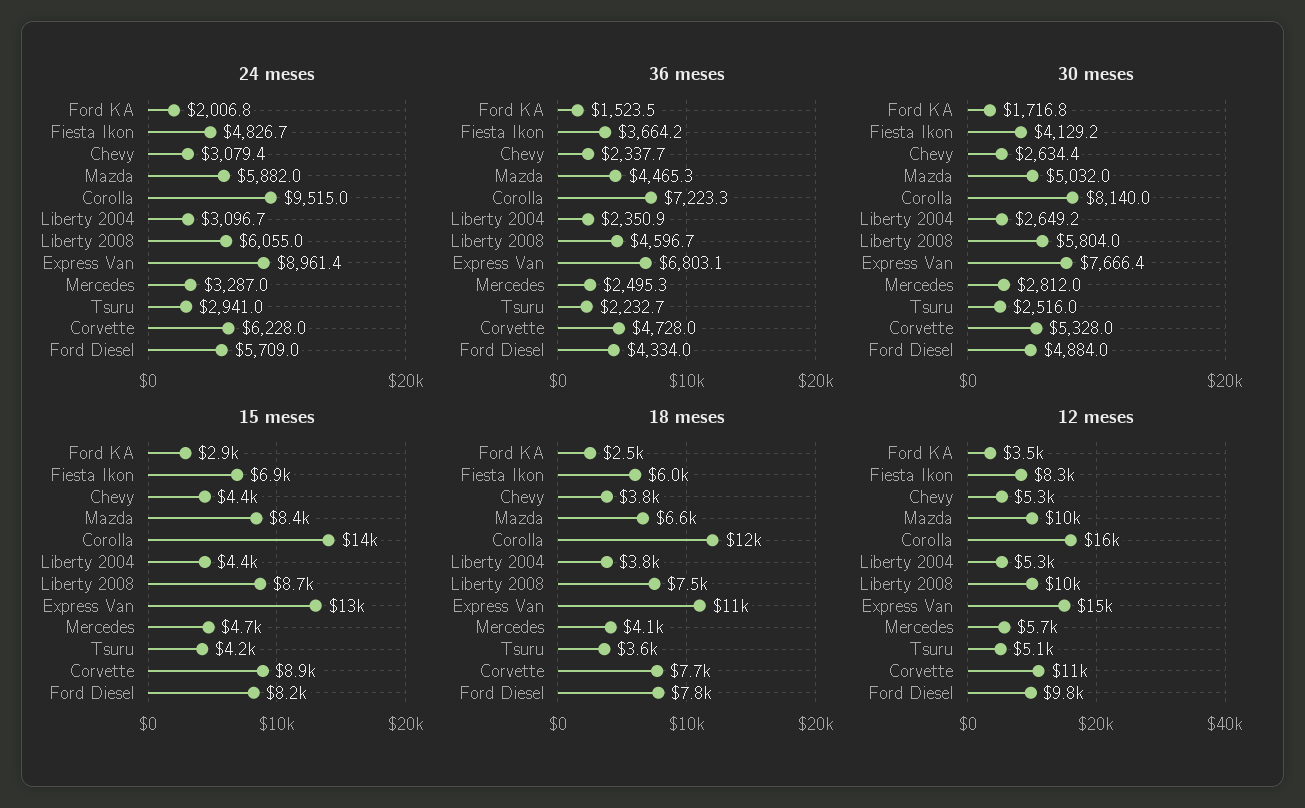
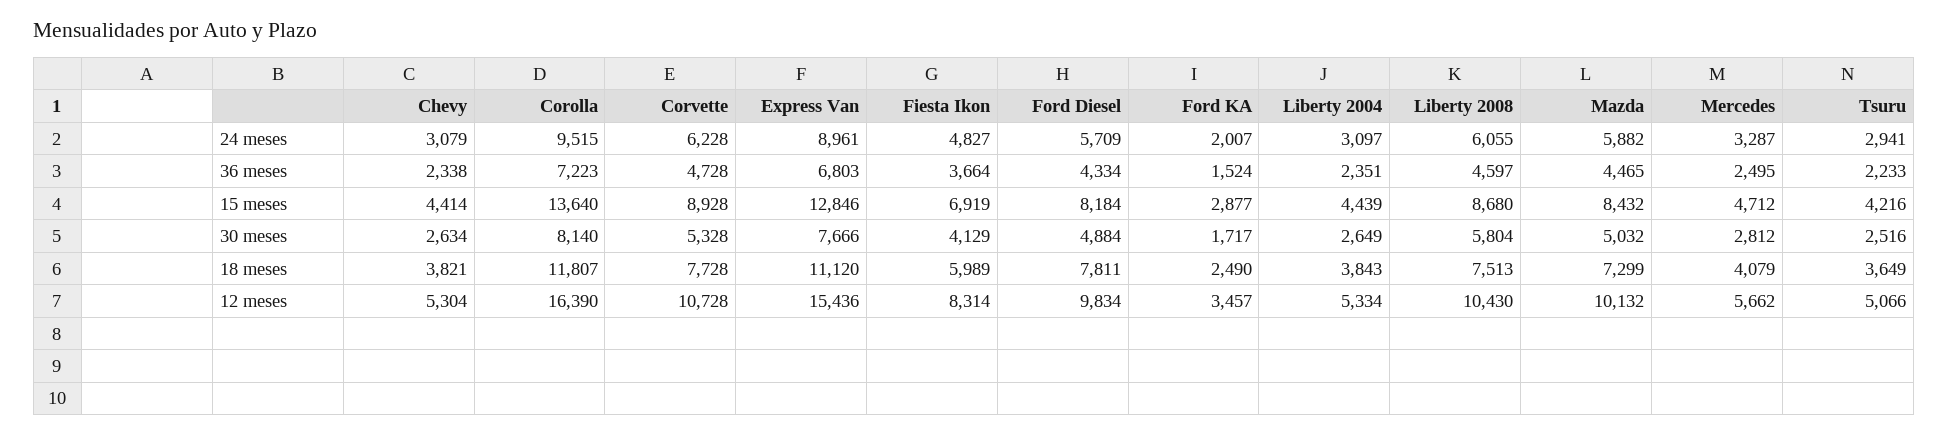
  {
    "24 meses": {
      "Ford KA": 2006.8,
      "Fiesta Ikon": 4826.7,
      "Chevy": 3079.4,
      "Mazda": 5882,
      "Corolla": 9515,
      "Liberty 2004": 3096.7,
      "Liberty 2008": 6055,
      "Express Van": 8961.4,
      "Mercedes": 3287,
      "Tsuru": 2941,
      "Corvette": 6228,
      "Ford Diesel": 5709
    },
    "36 meses": {
      "Ford KA": 1523.5,
      "Fiesta Ikon": 3664.2,
      "Chevy": 2337.7,
      "Mazda": 4465.3,
      "Corolla": 7223.3,
      "Liberty 2004": 2350.9,
      "Liberty 2008": 4596.7,
      "Express Van": 6803.1,
      "Mercedes": 2495.3,
      "Tsuru": 2232.7,
      "Corvette": 4728,
      "Ford Diesel": 4334
    },
    "30 meses": {
      "Ford KA": 1716.8,
      "Fiesta Ikon": 4129.2,
      "Chevy": 2634.4,
      "Mazda": 5032,
      "Corolla": 8140,
      "Liberty 2004": 2649.2,
      "Liberty 2008": 5804,
      "Express Van": 7666.4,
      "Mercedes": 2812,
      "Tsuru": 2516,
      "Corvette": 5328,
      "Ford Diesel": 4884
    },
    "15 meses": {
      "Ford KA": 2877,
      "Fiesta Ikon": 6919,
      "Chevy": 4414,
      "Mazda": 8432,
      "Corolla": 13640,
      "Liberty 2004": 4439,
      "Liberty 2008": 8680,
      "Express Van": 12846,
      "Mercedes": 4712,
      "Tsuru": 4216,
      "Corvette": 8928,
      "Ford Diesel": 8184
    },
    "18 meses": {
      "Ford KA": 2490,
      "Fiesta Ikon": 5989,
      "Chevy": 3821,
-     "Mazda": 6600,
+     "Mazda": 7299,
      "Corolla": 11807,
      "Liberty 2004": 3843,
      "Liberty 2008": 7513,
      "Express Van": 11120,
      "Mercedes": 4079,
      "Tsuru": 3649,
      "Corvette": 7728,
      "Ford Diesel": 7811
    },
    "12 meses": {
      "Ford KA": 3457,
      "Fiesta Ikon": 8314,
      "Chevy": 5304,
      "Mazda": 10132,
      "Corolla": 16390,
      "Liberty 2004": 5334,
      "Liberty 2008": 10430,
      "Express Van": 15436,
      "Mercedes": 5662,
      "Tsuru": 5066,
      "Corvette": 10728,
      "Ford Diesel": 9834
    }
  }

